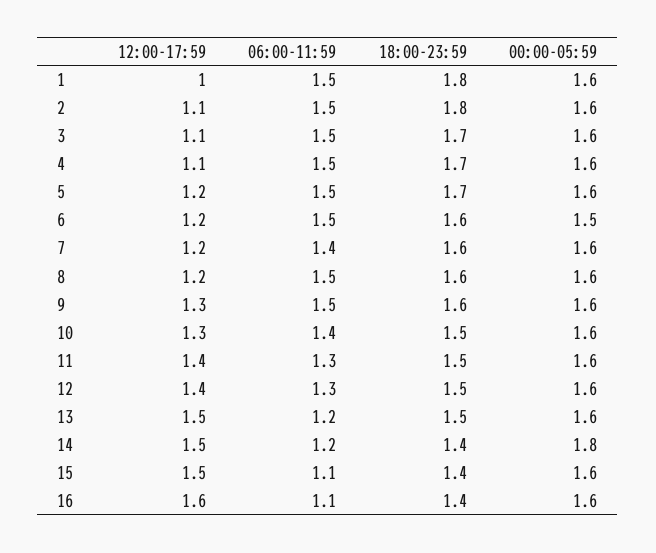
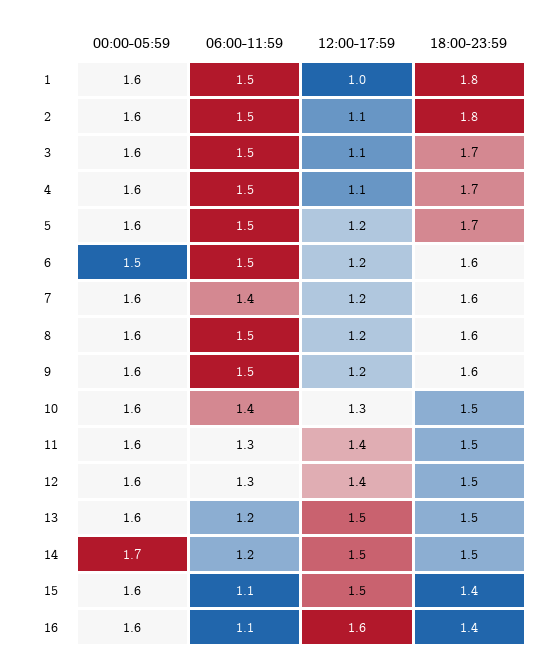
  {
    "12:00-17:59": {
      "1": 1,
      "2": 1.1,
      "3": 1.1,
      "4": 1.1,
      "5": 1.2,
      "6": 1.2,
      "7": 1.2,
      "8": 1.2,
-     "9": 1.3,
+     "9": 1.2,
      "10": 1.3,
      "11": 1.4,
      "12": 1.4,
      "13": 1.5,
      "14": 1.5,
      "15": 1.5,
      "16": 1.6
    },
    "06:00-11:59": {
      "1": 1.5,
      "2": 1.5,
      "3": 1.5,
      "4": 1.5,
      "5": 1.5,
      "6": 1.5,
      "7": 1.4,
      "8": 1.5,
      "9": 1.5,
      "10": 1.4,
      "11": 1.3,
      "12": 1.3,
      "13": 1.2,
      "14": 1.2,
      "15": 1.1,
      "16": 1.1
    },
    "18:00-23:59": {
      "1": 1.8,
      "2": 1.8,
      "3": 1.7,
      "4": 1.7,
      "5": 1.7,
      "6": 1.6,
      "7": 1.6,
      "8": 1.6,
      "9": 1.6,
      "10": 1.5,
      "11": 1.5,
      "12": 1.5,
      "13": 1.5,
-     "14": 1.4,
+     "14": 1.5,
      "15": 1.4,
      "16": 1.4
    },
    "00:00-05:59": {
      "1": 1.6,
      "2": 1.6,
      "3": 1.6,
      "4": 1.6,
      "5": 1.6,
      "6": 1.5,
      "7": 1.6,
      "8": 1.6,
      "9": 1.6,
      "10": 1.6,
      "11": 1.6,
      "12": 1.6,
      "13": 1.6,
-     "14": 1.8,
+     "14": 1.7,
      "15": 1.6,
      "16": 1.6
    }
  }

